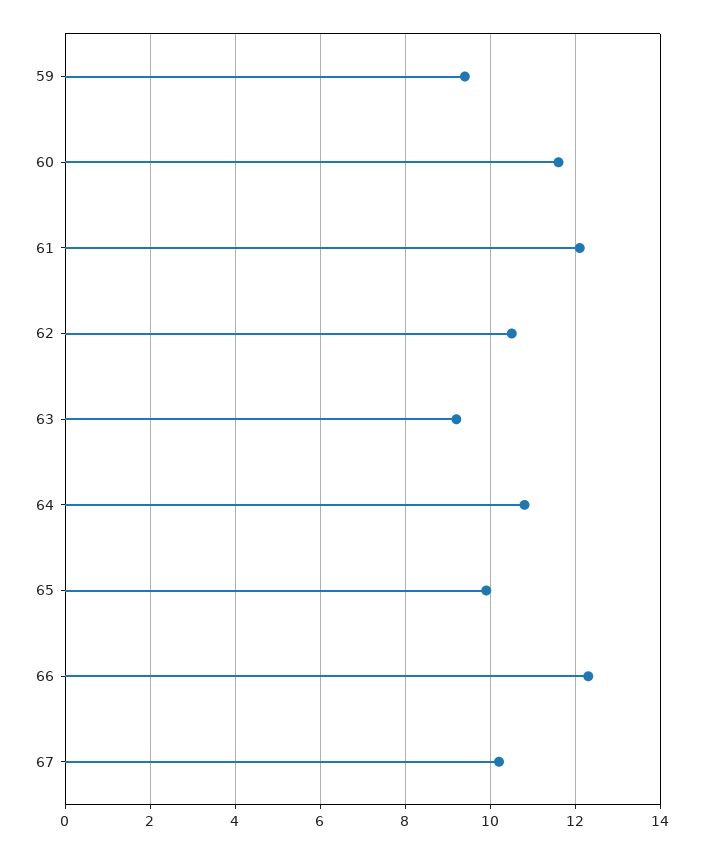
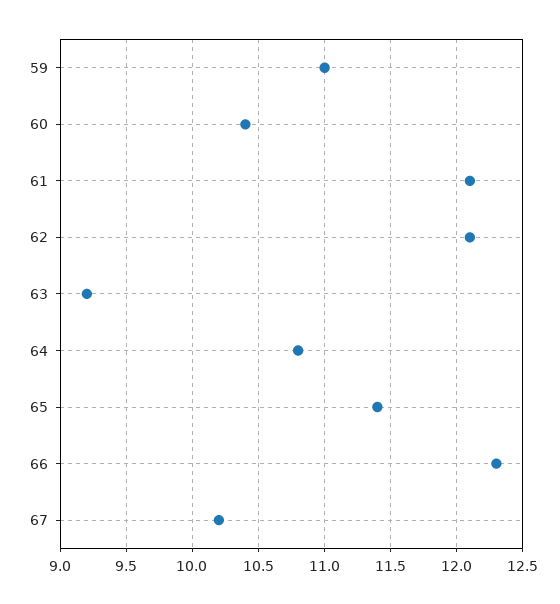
  {
-   "59": 9.5,
+   "59": 11,
-   "60": 11.5,
+   "60": 10.4,
    "61": 12.1,
-   "62": 10.5,
+   "62": 12.1,
    "63": 9.2,
    "64": 10.8,
-   "65": 10,
+   "65": 11.4,
    "66": 12.3,
    "67": 10.2
  }

